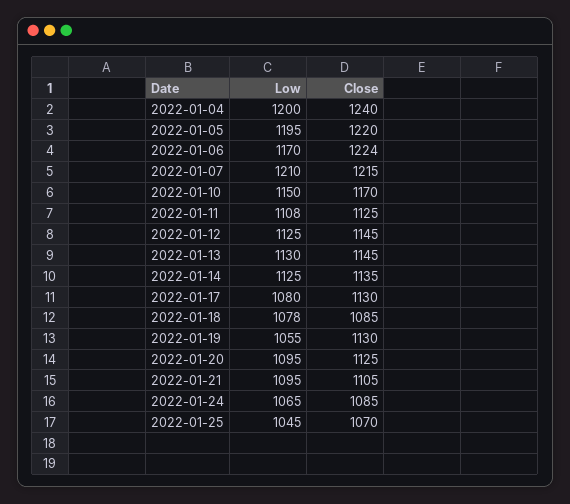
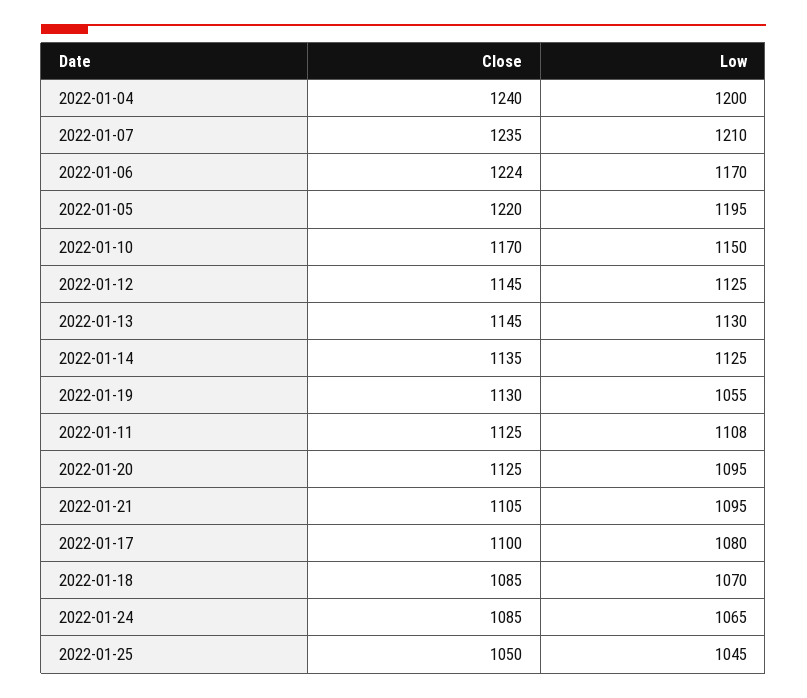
  {
    "Low": {
      "2022-01-04": 1200,
      "2022-01-05": 1195,
      "2022-01-06": 1170,
      "2022-01-07": 1210,
      "2022-01-10": 1150,
      "2022-01-11": 1108,
      "2022-01-12": 1125,
      "2022-01-13": 1130,
      "2022-01-14": 1125,
      "2022-01-17": 1080,
-     "2022-01-18": 1078,
+     "2022-01-18": 1070,
      "2022-01-19": 1055,
      "2022-01-20": 1095,
      "2022-01-21": 1095,
      "2022-01-24": 1065,
      "2022-01-25": 1045
    },
    "Close": {
      "2022-01-04": 1240,
      "2022-01-05": 1220,
      "2022-01-06": 1224,
-     "2022-01-07": 1215,
+     "2022-01-07": 1235,
      "2022-01-10": 1170,
      "2022-01-11": 1125,
      "2022-01-12": 1145,
      "2022-01-13": 1145,
      "2022-01-14": 1135,
-     "2022-01-17": 1130,
+     "2022-01-17": 1100,
      "2022-01-18": 1085,
      "2022-01-19": 1130,
      "2022-01-20": 1125,
      "2022-01-21": 1105,
      "2022-01-24": 1085,
-     "2022-01-25": 1070
+     "2022-01-25": 1050
    }
  }

